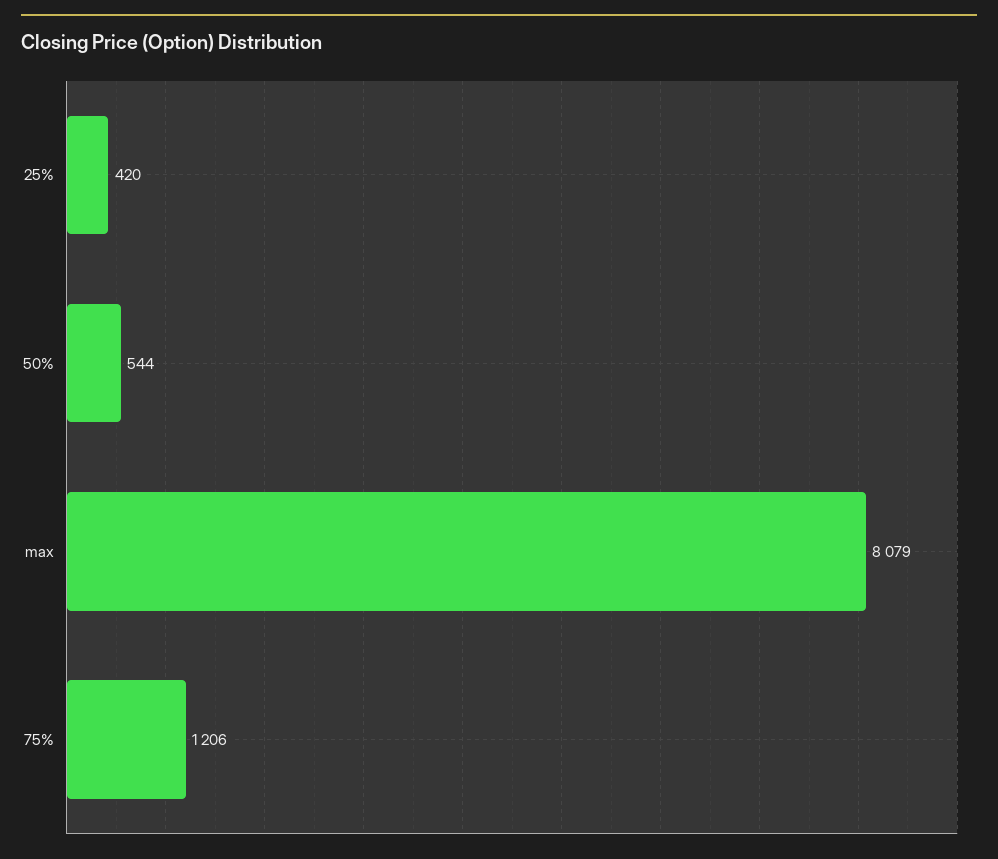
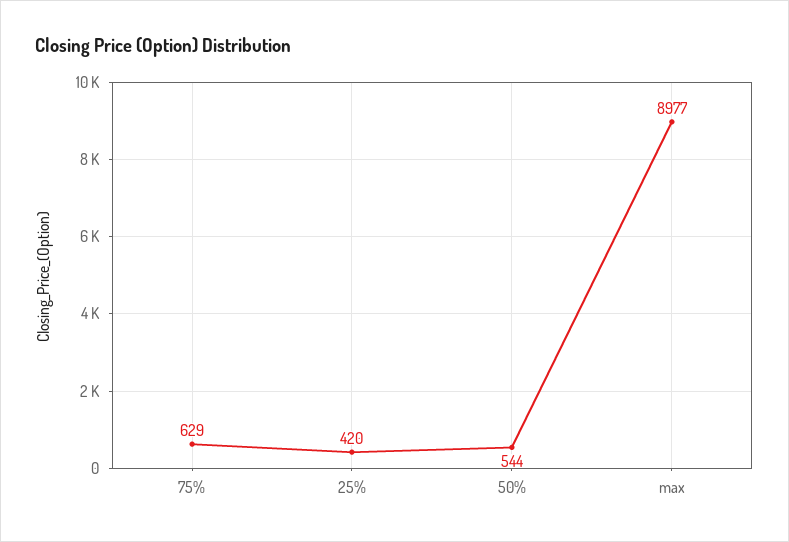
  {
    "25%": 420,
    "50%": 544,
-   "max": 8079,
+   "max": 8977,
-   "75%": 1206
+   "75%": 629
  }

